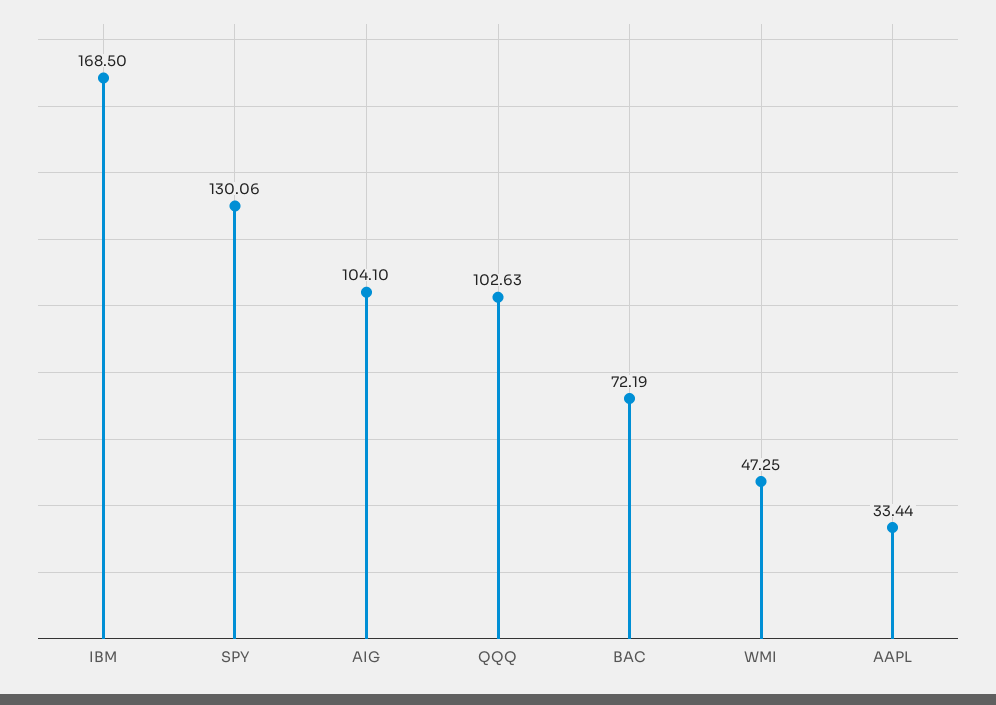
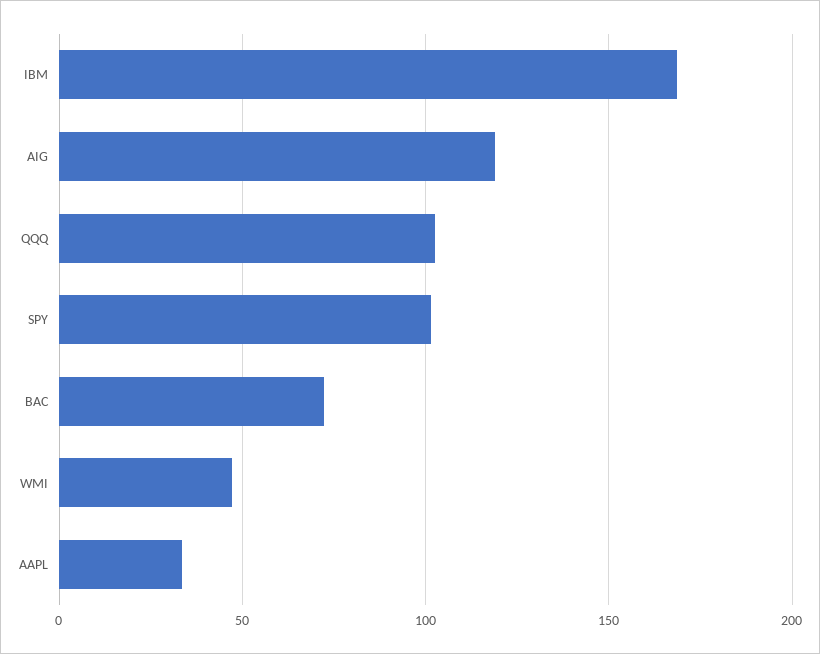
  {
    "IBM": 168.5,
-   "SPY": 130.06,
+   "SPY": 100,
-   "AIG": 104.1,
+   "AIG": 120,
    "QQQ": 102.63,
    "BAC": 72.19,
    "WMI": 47.25,
    "AAPL": 33.44
  }

